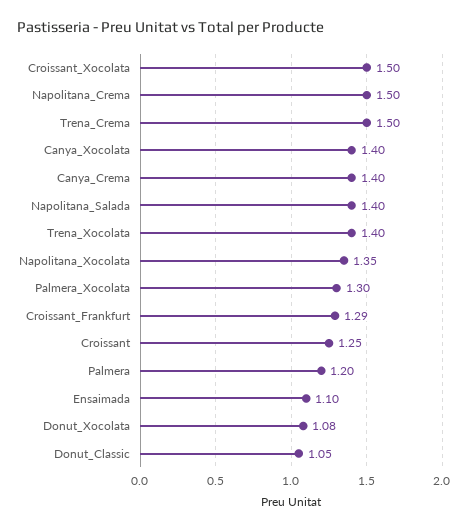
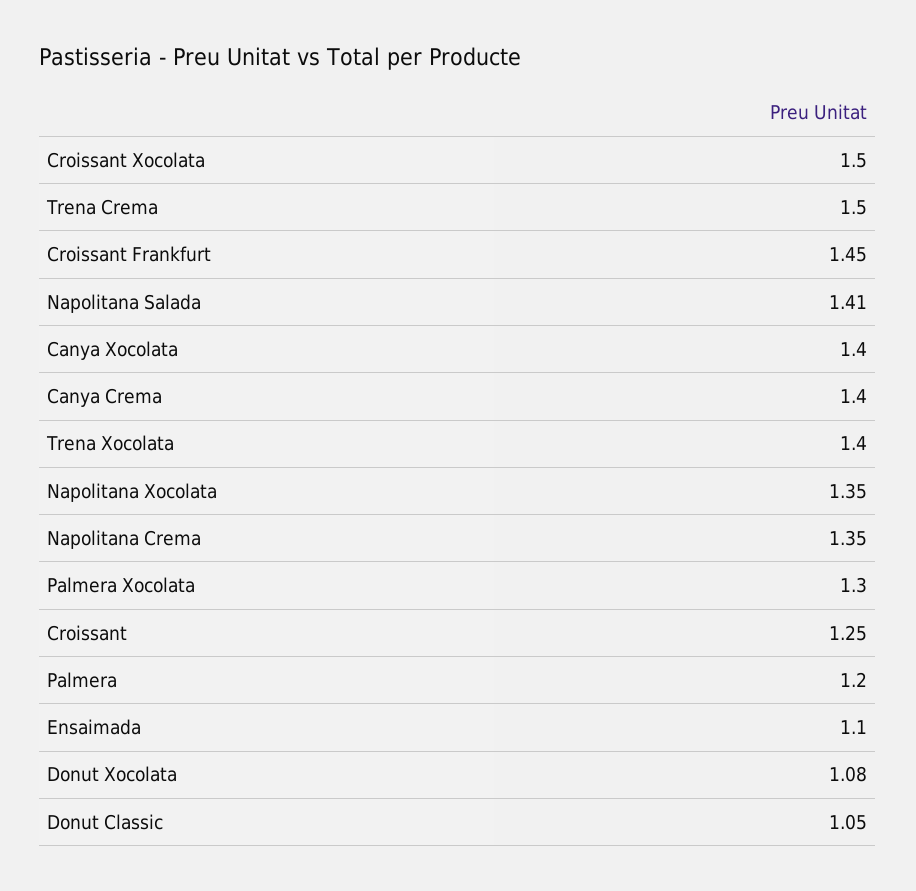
  {
    "Croissant_Xocolata": 1.5,
-   "Napolitana_Crema": 1.5,
+   "Napolitana_Crema": 1.35,
    "Trena_Crema": 1.5,
    "Canya_Xocolata": 1.4,
    "Canya_Crema": 1.4,
-   "Napolitana_Salada": 1.4,
+   "Napolitana_Salada": 1.41,
    "Trena_Xocolata": 1.4,
    "Napolitana_Xocolata": 1.35,
    "Palmera_Xocolata": 1.3,
-   "Croissant_Frankfurt": 1.29,
+   "Croissant_Frankfurt": 1.45,
    "Croissant": 1.25,
    "Palmera": 1.2,
    "Ensaimada": 1.1,
    "Donut_Xocolata": 1.08,
    "Donut_Classic": 1.05
  }

